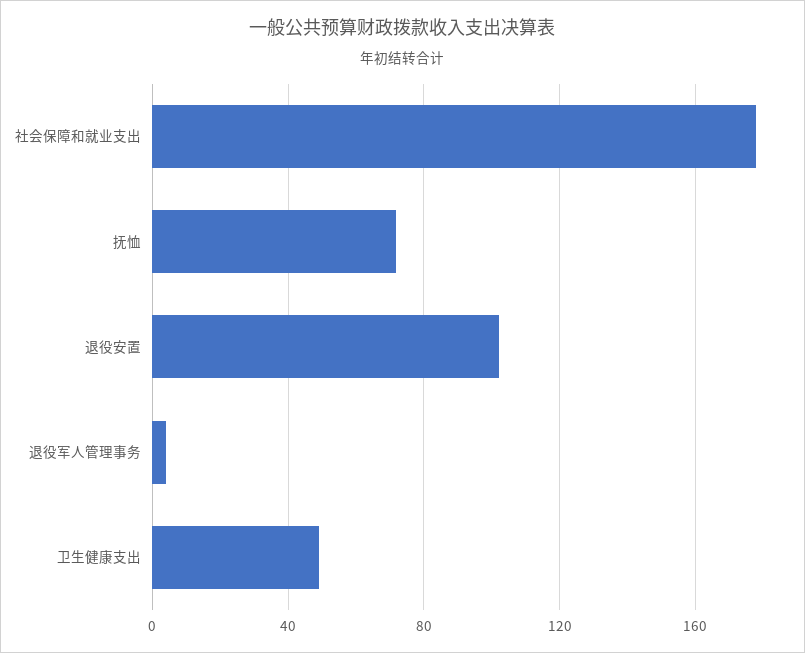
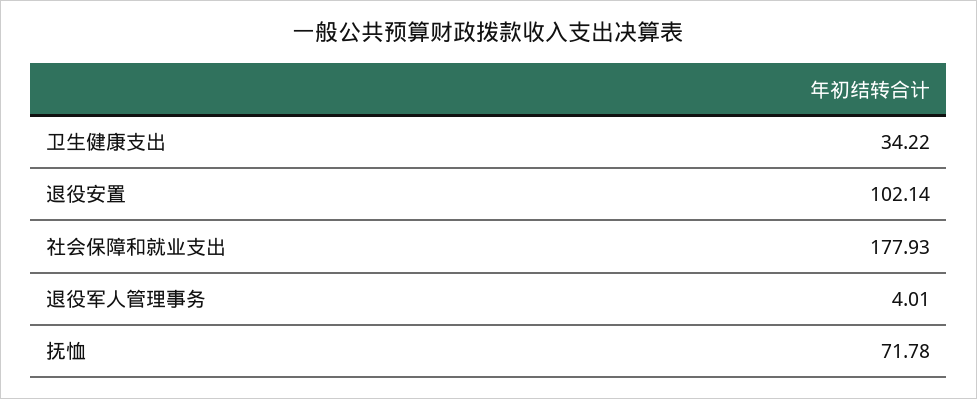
  {
    "社会保障和就业支出": 177.93,
    "抚恤": 71.78,
    "退役安置": 102.14,
    "退役军人管理事务": 4.01,
-   "卫生健康支出": 50
+   "卫生健康支出": 34.22
  }

